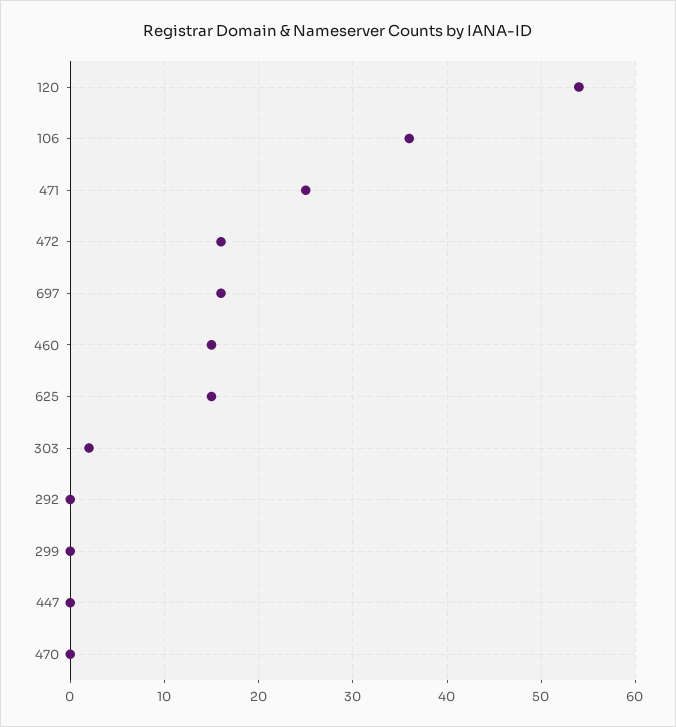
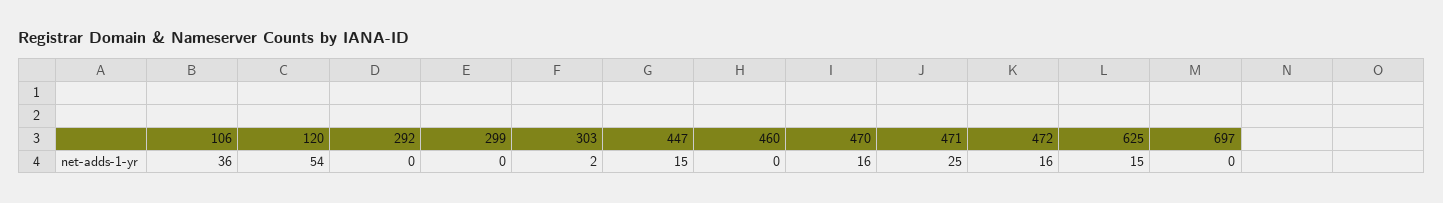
  {
    "120": 54,
    "106": 36,
    "471": 25,
    "472": 16,
-   "697": 16,
+   "697": 0,
-   "460": 15,
+   "460": 0,
    "625": 15,
    "303": 2,
    "292": 0,
    "299": 0,
-   "447": 0,
+   "447": 15,
-   "470": 0
+   "470": 16
  }

